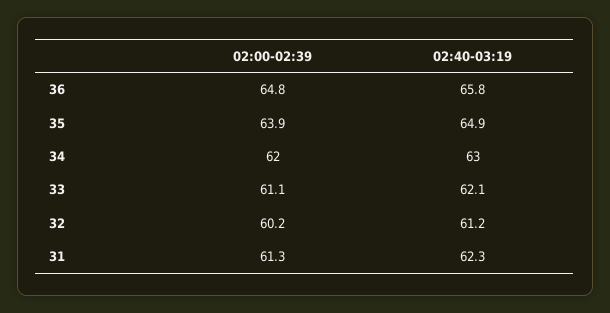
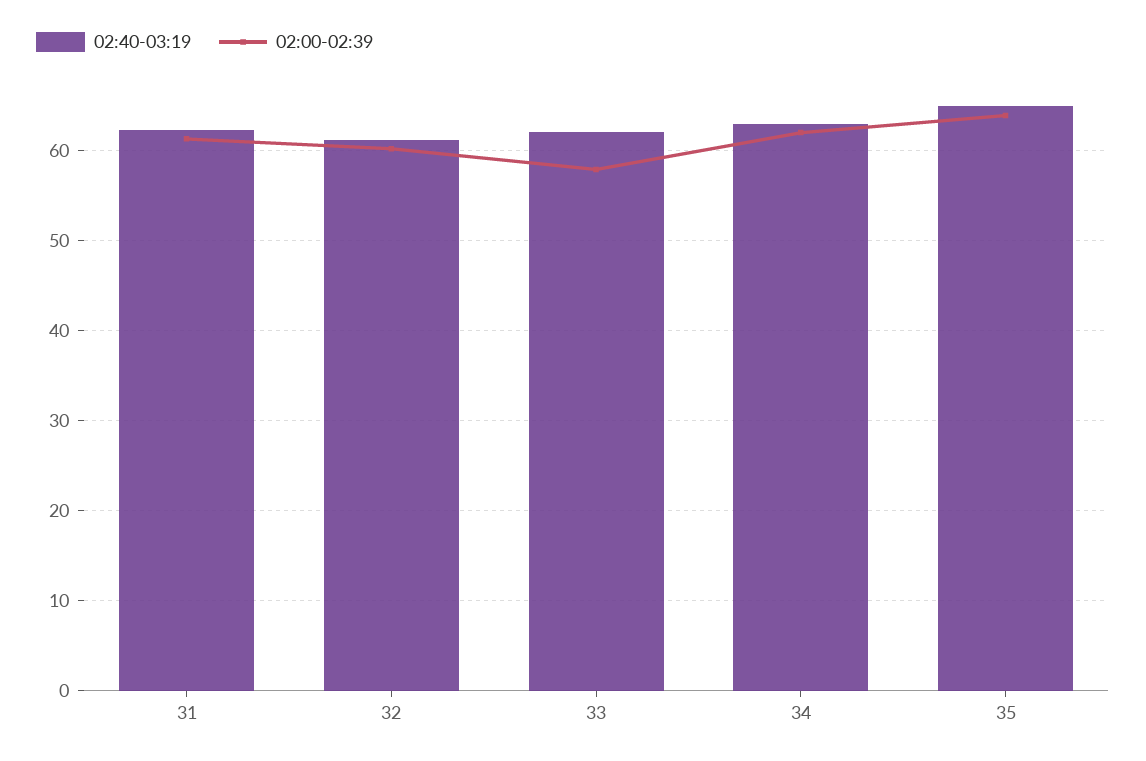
  {
    "02:00-02:39": {
-     "36": 64.8,
      "35": 63.9,
      "34": 62,
-     "33": 61.1,
+     "33": 58,
      "32": 60.2,
      "31": 61.3
    },
    "02:40-03:19": {
-     "36": 65.8,
      "35": 64.9,
      "34": 63,
      "33": 62.1,
      "32": 61.2,
      "31": 62.3
    }
  }

